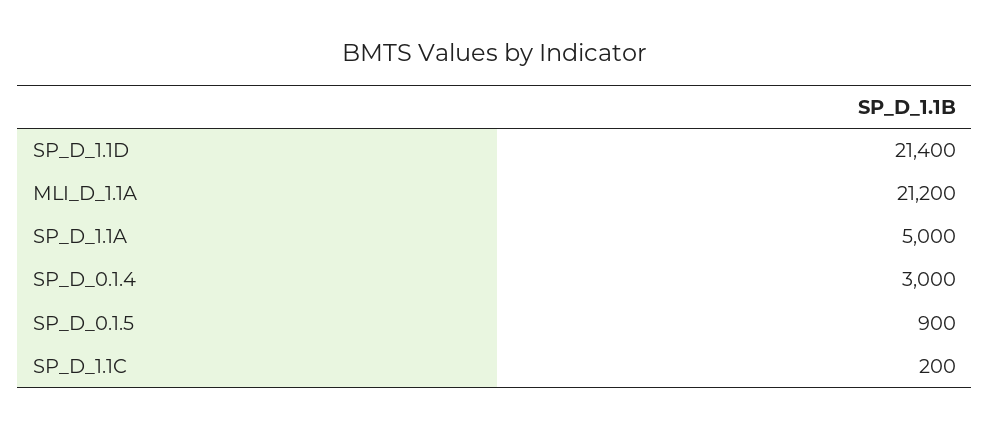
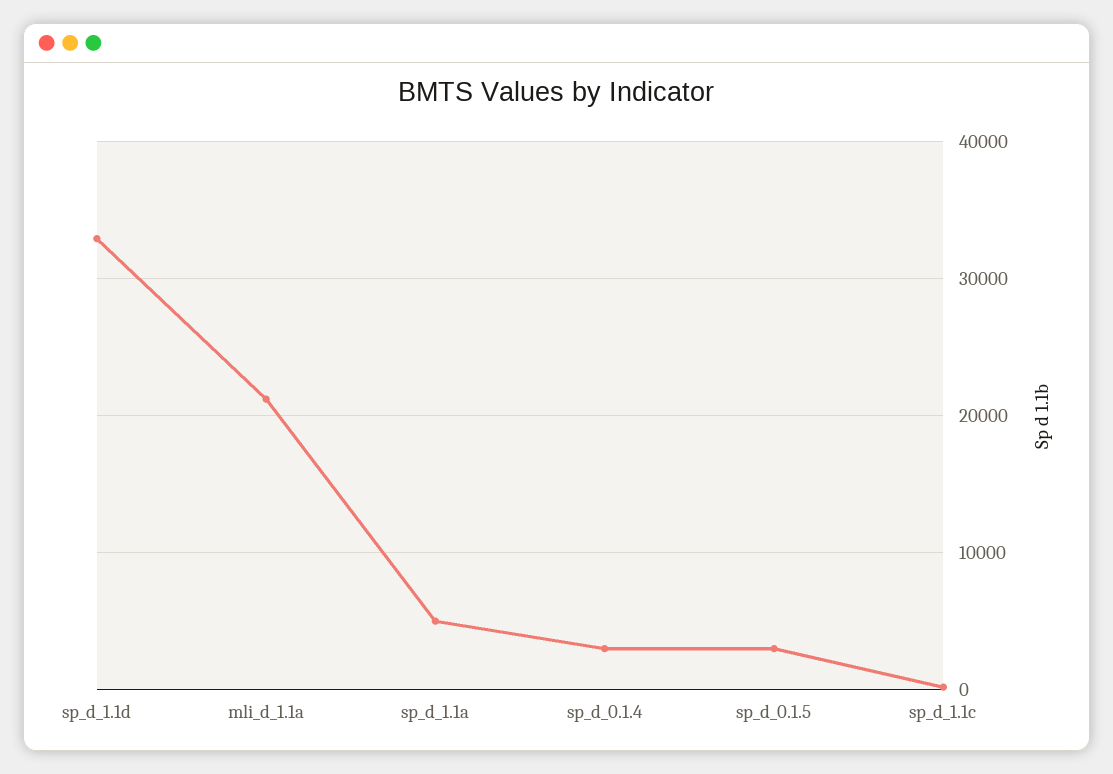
  {
-   "SP_D_1.1D": 21400,
+   "SP_D_1.1D": 33000,
    "MLI_D_1.1A": 21200,
    "SP_D_1.1A": 5000,
    "SP_D_0.1.4": 3000,
-   "SP_D_0.1.5": 900,
+   "SP_D_0.1.5": 3000,
    "SP_D_1.1C": 200
  }

